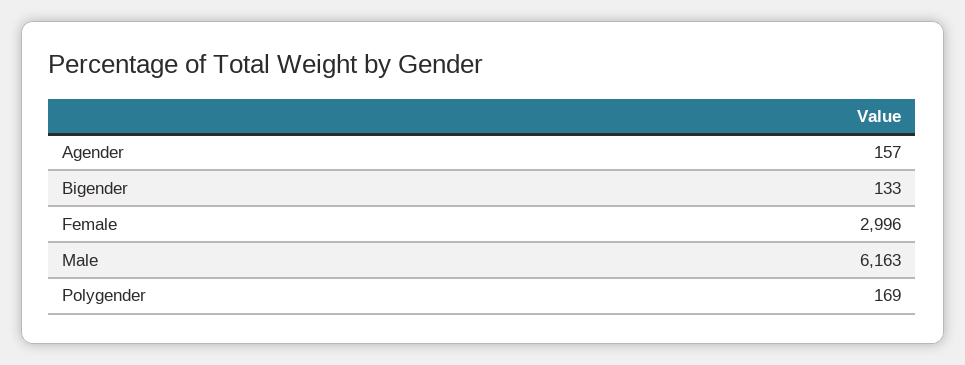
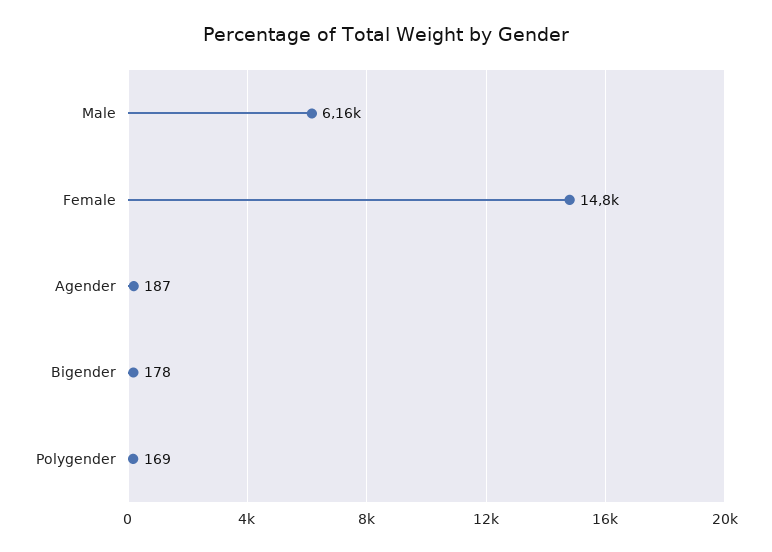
  {
-   "Agender": 157,
+   "Agender": 187,
-   "Bigender": 133,
+   "Bigender": 178,
-   "Female": 2996,
+   "Female": 14800,
    "Male": 6163,
    "Polygender": 169
  }

